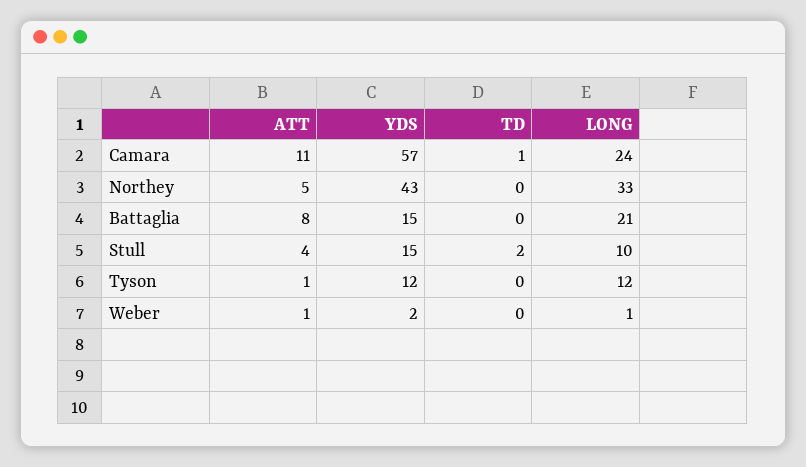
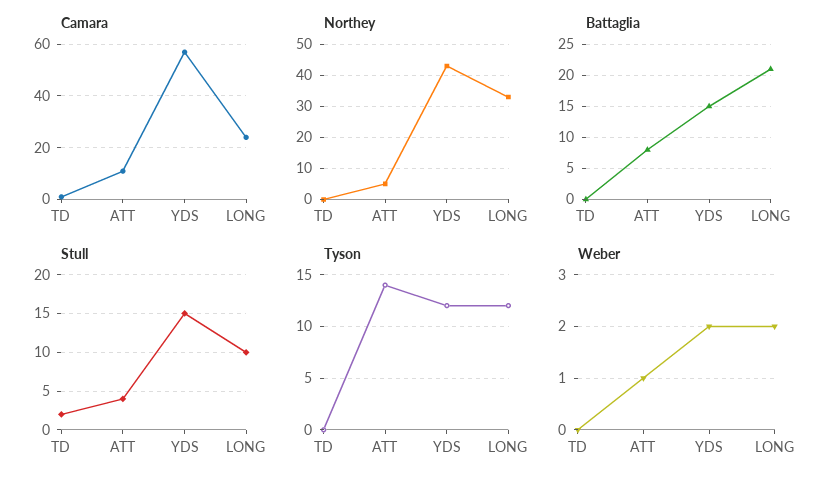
  {
    "Camara": {
      "ATT": 11,
      "YDS": 57,
      "TD": 1,
      "LONG": 24
    },
    "Northey": {
      "ATT": 5,
      "YDS": 43,
      "TD": 0,
      "LONG": 33
    },
    "Battaglia": {
      "ATT": 8,
      "YDS": 15,
      "TD": 0,
      "LONG": 21
    },
    "Stull": {
      "ATT": 4,
      "YDS": 15,
      "TD": 2,
      "LONG": 10
    },
    "Tyson": {
-     "ATT": 1,
+     "ATT": 14,
      "YDS": 12,
      "TD": 0,
      "LONG": 12
    },
    "Weber": {
      "ATT": 1,
      "YDS": 2,
      "TD": 0,
-     "LONG": 1
+     "LONG": 2
    }
  }

